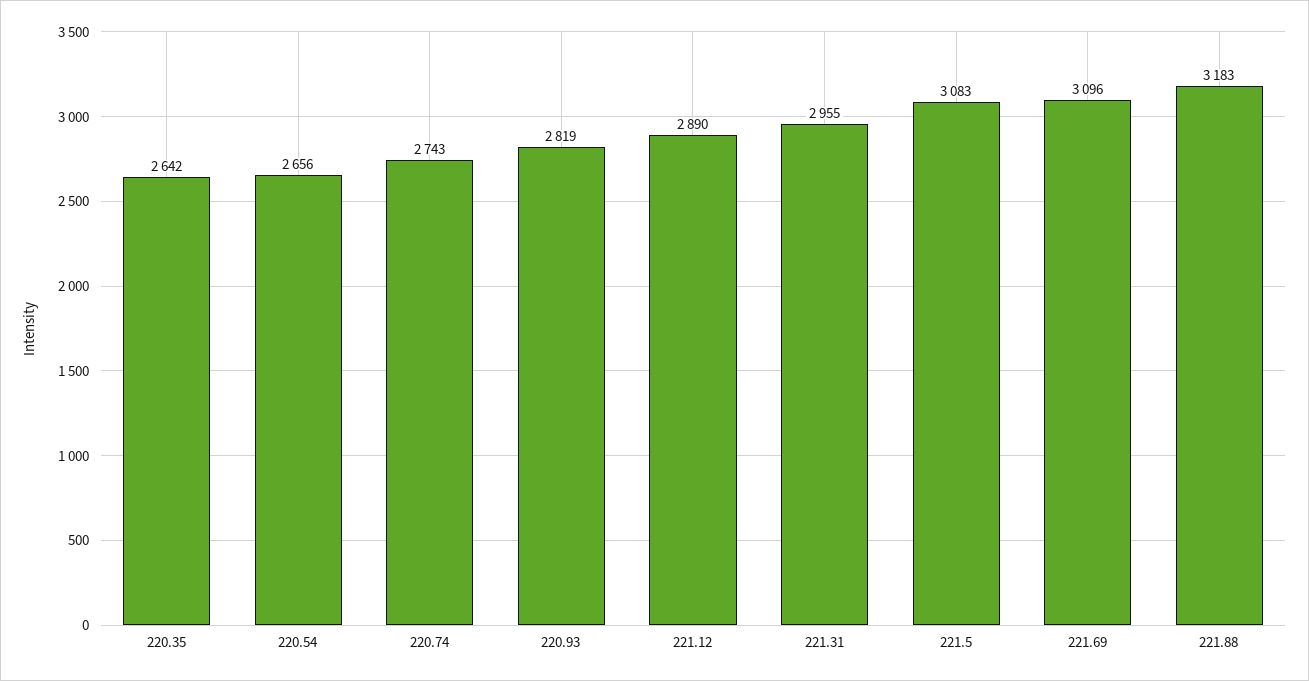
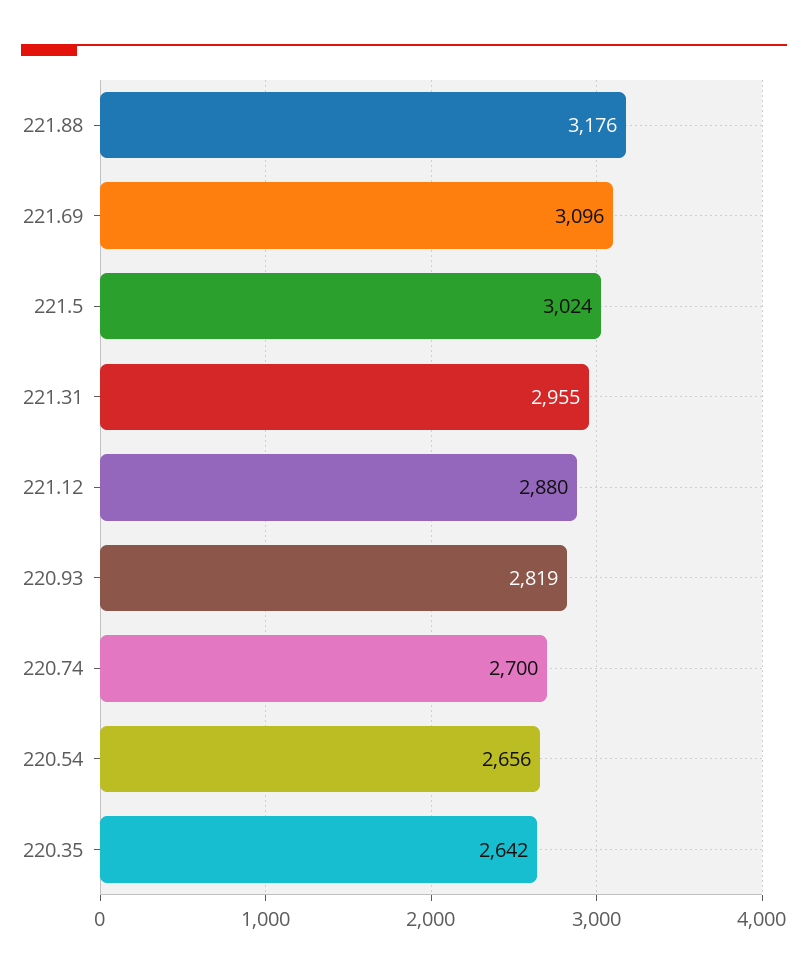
  {
    "220.35": 2642,
    "220.54": 2656,
-   "220.74": 2743,
+   "220.74": 2700,
    "220.93": 2819,
-   "221.12": 2890,
+   "221.12": 2880,
    "221.31": 2955,
-   "221.5": 3083,
+   "221.5": 3024,
    "221.69": 3096,
-   "221.88": 3183
+   "221.88": 3176
  }

